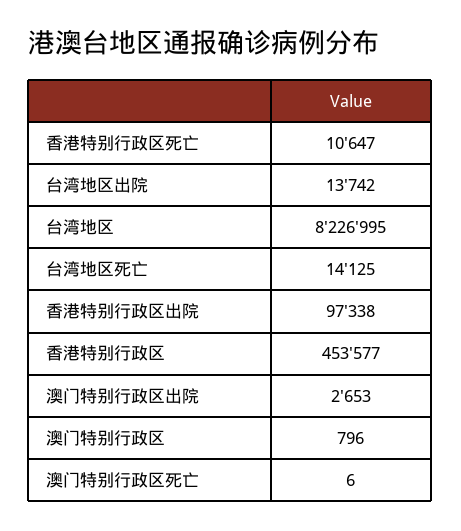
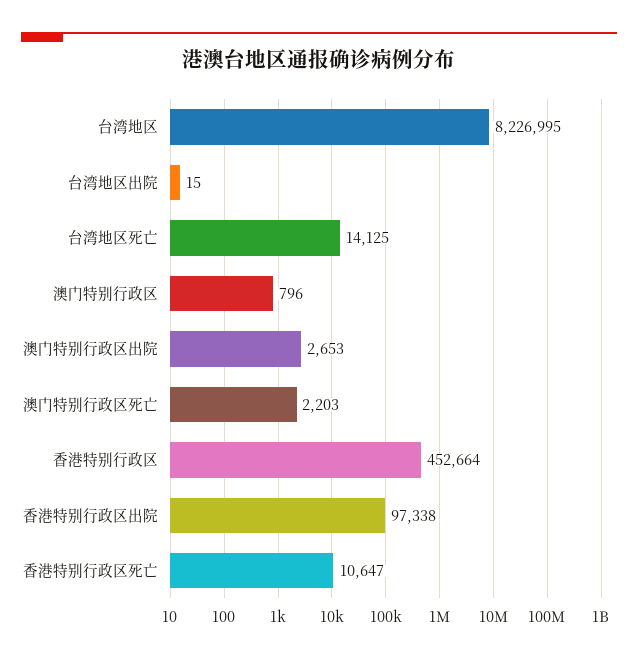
  {
    "香港特别行政区死亡": 10647,
-   "台湾地区出院": 13742,
+   "台湾地区出院": 15,
    "台湾地区": 8226995,
    "台湾地区死亡": 14125,
    "香港特别行政区出院": 97338,
-   "香港特别行政区": 453577,
+   "香港特别行政区": 452664,
    "澳门特别行政区出院": 2653,
    "澳门特别行政区": 796,
-   "澳门特别行政区死亡": 6
+   "澳门特别行政区死亡": 2203
  }

